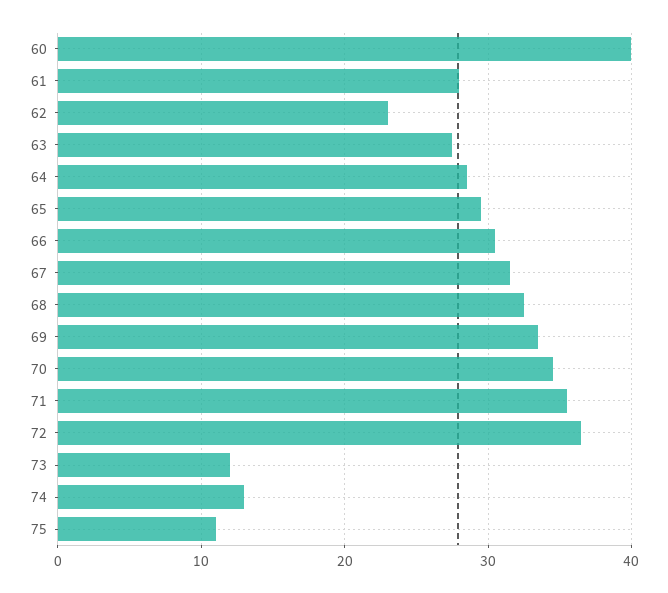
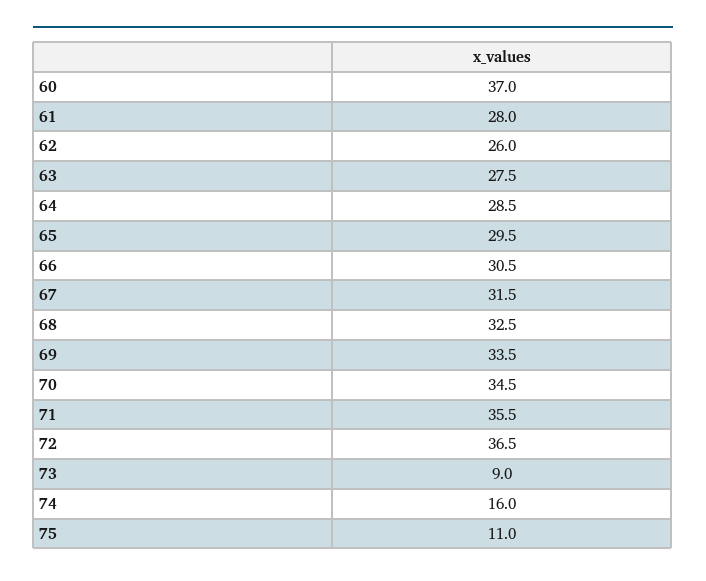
  {
-   "60": 40,
+   "60": 37,
    "61": 28,
-   "62": 23,
+   "62": 26,
    "63": 27.5,
    "64": 28.5,
    "65": 29.5,
    "66": 30.5,
    "67": 31.5,
    "68": 32.5,
    "69": 33.5,
    "70": 34.5,
    "71": 35.5,
    "72": 36.5,
-   "73": 12,
+   "73": 9,
-   "74": 13,
+   "74": 16,
    "75": 11
  }

